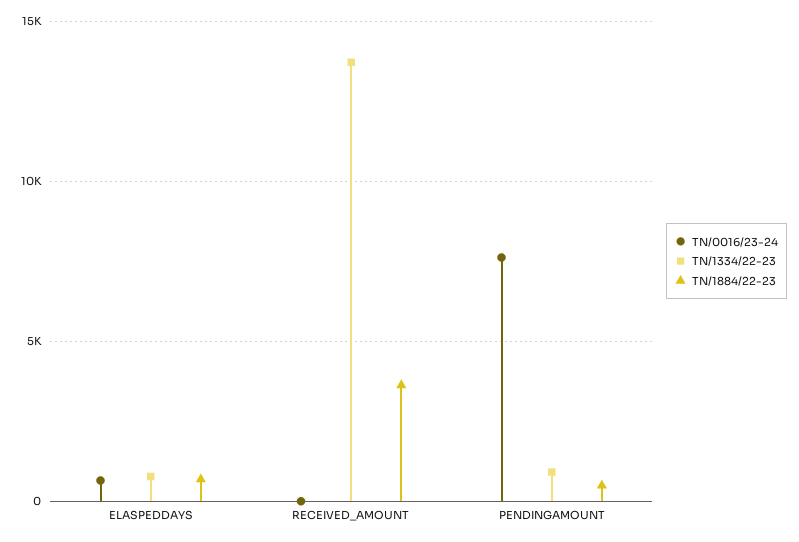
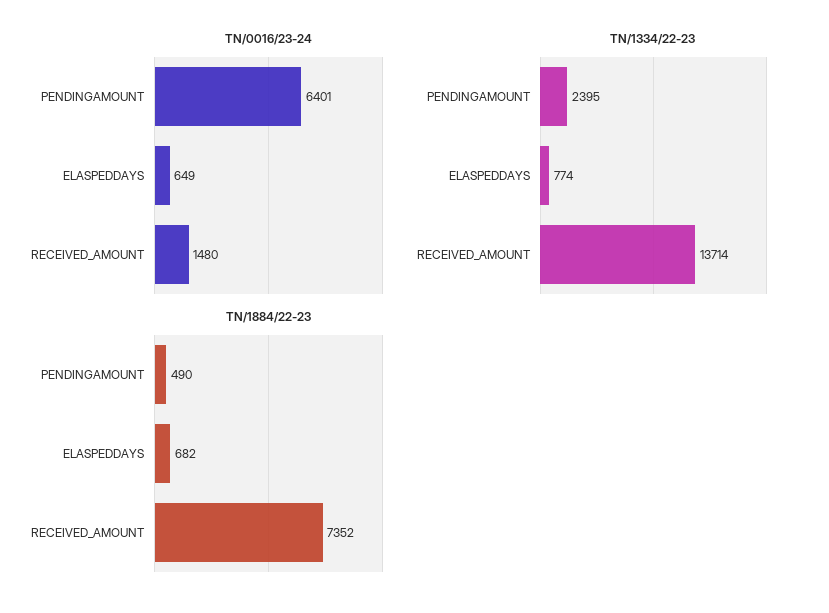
  {
    "TN/0016/23-24": {
      "ELASPEDDAYS": 649,
-     "RECEIVED_AMOUNT": 0,
+     "RECEIVED_AMOUNT": 1480,
-     "PENDINGAMOUNT": 7500
+     "PENDINGAMOUNT": 6401
    },
    "TN/1334/22-23": {
      "ELASPEDDAYS": 774,
      "RECEIVED_AMOUNT": 13714,
-     "PENDINGAMOUNT": 1000
+     "PENDINGAMOUNT": 2395
    },
    "TN/1884/22-23": {
      "ELASPEDDAYS": 682,
-     "RECEIVED_AMOUNT": 3500,
+     "RECEIVED_AMOUNT": 7352,
      "PENDINGAMOUNT": 490
    }
  }

